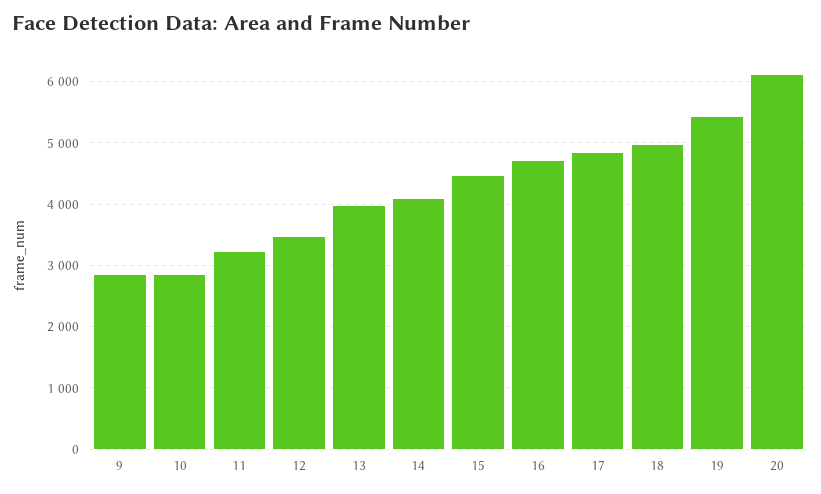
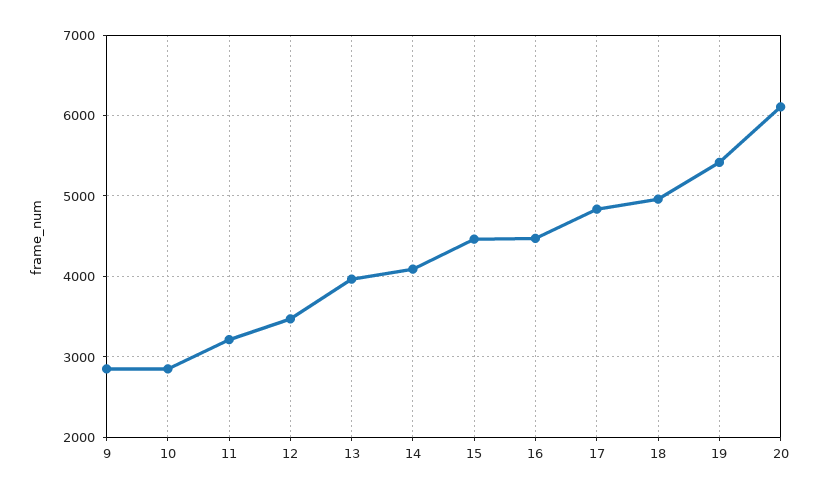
  {
    "9": 2900,
    "10": 2900,
    "11": 3200,
    "12": 3500,
    "13": 4000,
    "14": 4100,
    "15": 4500,
-   "16": 4700,
+   "16": 4500,
    "17": 4800,
    "18": 5000,
    "19": 5400,
    "20": 6100
  }

